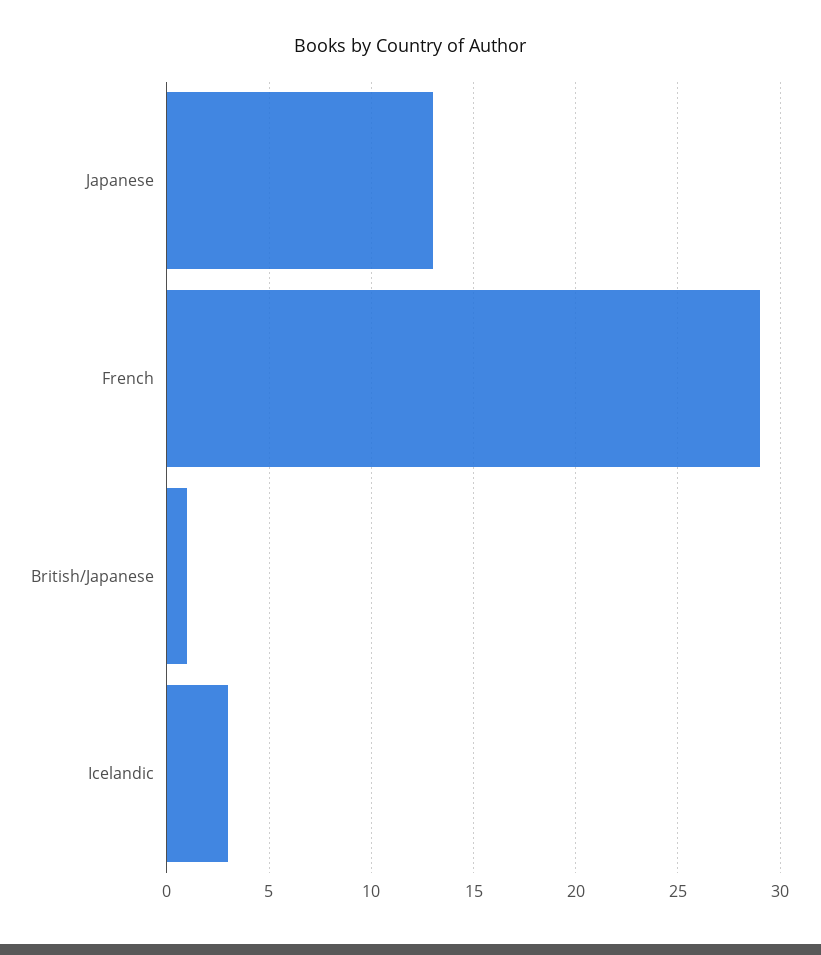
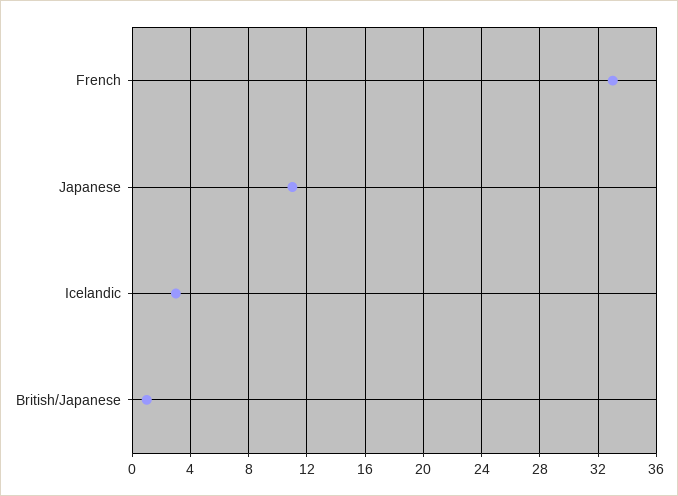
  {
-   "Japanese": 13,
+   "Japanese": 11,
-   "French": 29,
+   "French": 33,
    "British/Japanese": 1,
    "Icelandic": 3
  }

